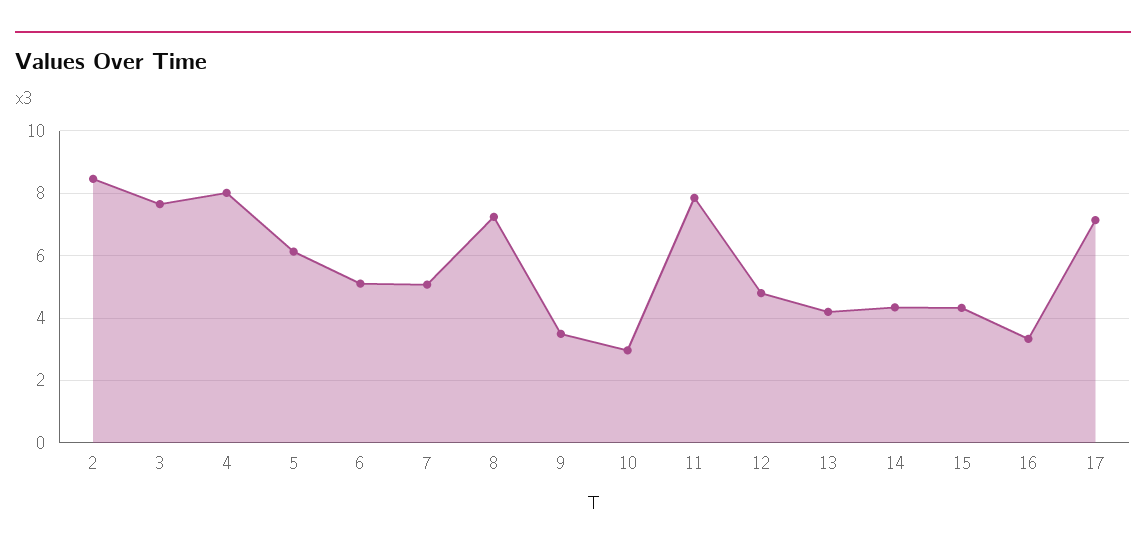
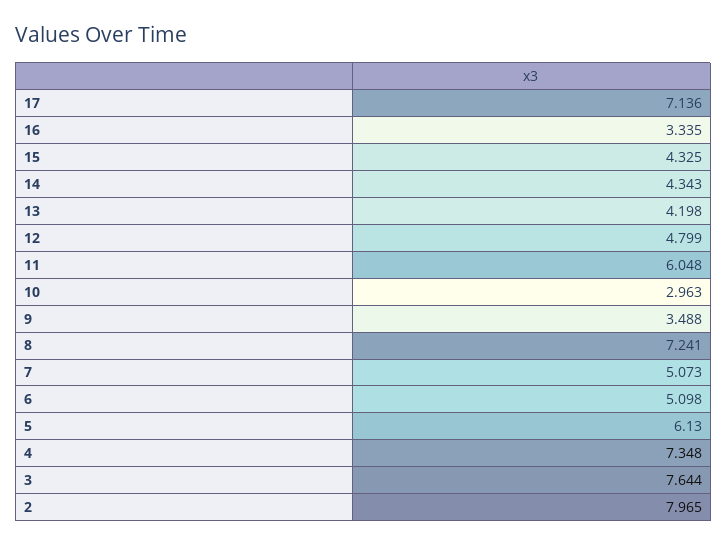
  {
-   "2": 8.4,
+   "2": 7.965,
    "3": 7.644,
-   "4": 8,
+   "4": 7.348,
    "5": 6.13,
    "6": 5.098,
    "7": 5.073,
    "8": 7.241,
    "9": 3.488,
    "10": 2.963,
-   "11": 7.8,
+   "11": 6.048,
    "12": 4.799,
    "13": 4.198,
    "14": 4.343,
    "15": 4.325,
    "16": 3.335,
    "17": 7.136
  }

